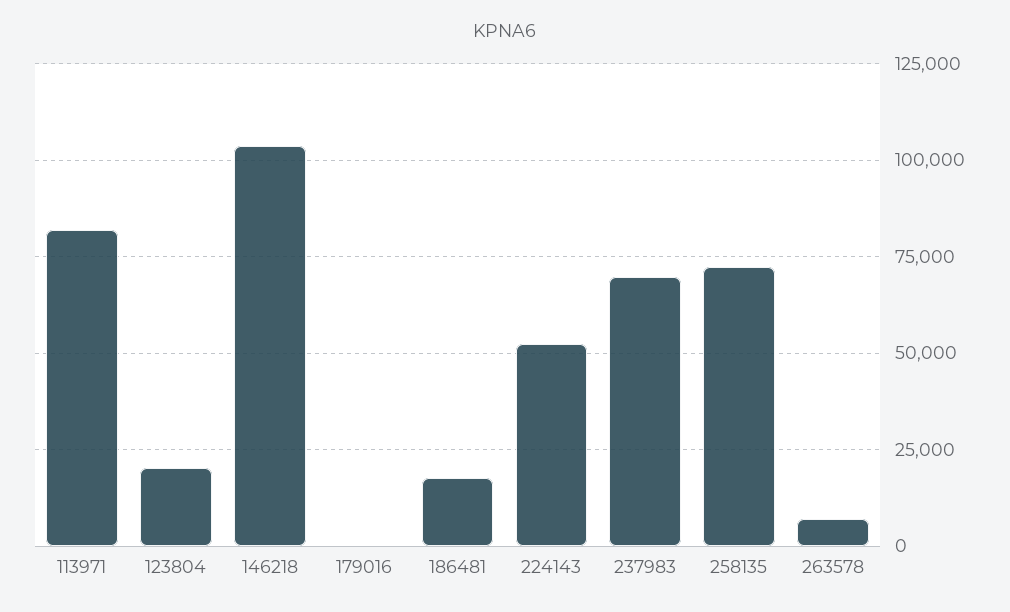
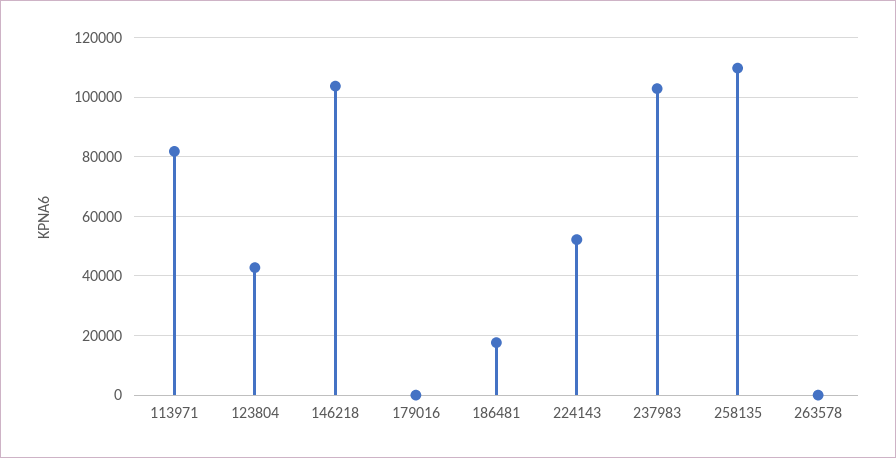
  {
    "113971": 82500,
-   "123804": 20000,
+   "123804": 42500,
    "146218": 102500,
    "179016": 0,
    "186481": 17500,
    "224143": 52500,
-   "237983": 70000,
+   "237983": 102500,
-   "258135": 72500,
+   "258135": 110000,
-   "263578": 7500
+   "263578": 0
  }

